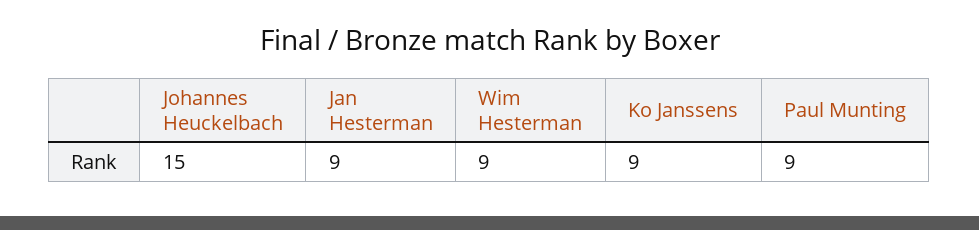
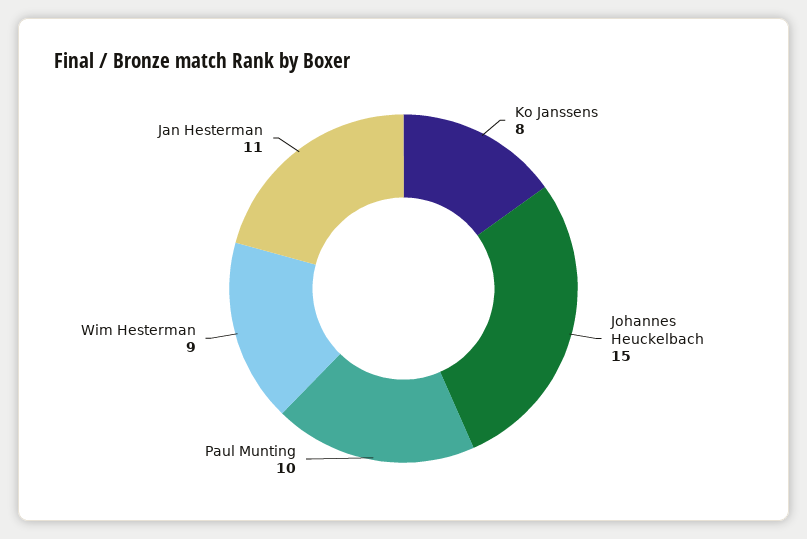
  {
    "Johannes Heuckelbach": 15,
-   "Jan Hesterman": 9,
+   "Jan Hesterman": 11,
    "Wim Hesterman": 9,
-   "Ko Janssens": 9,
+   "Ko Janssens": 8,
-   "Paul Munting": 9
+   "Paul Munting": 10
  }

